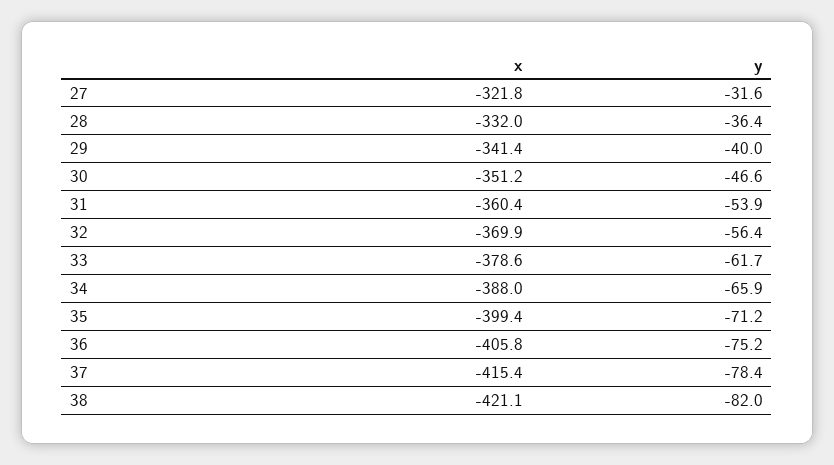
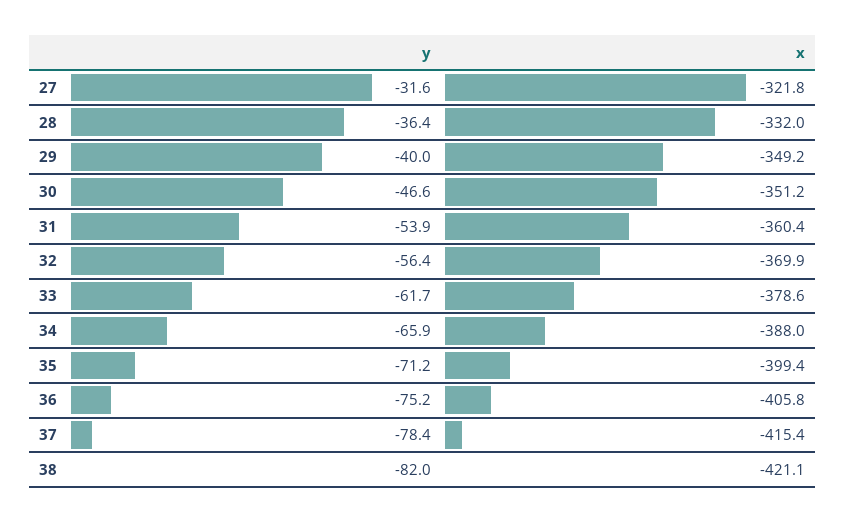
  {
    "x": {
      "27": -321.8,
      "28": -332,
-     "29": -341.4,
+     "29": -349.2,
      "30": -351.2,
      "31": -360.4,
      "32": -369.9,
      "33": -378.6,
      "34": -388,
      "35": -399.4,
      "36": -405.8,
      "37": -415.4,
      "38": -421.1
    },
    "y": {
      "27": -31.6,
      "28": -36.4,
      "29": -40,
      "30": -46.6,
      "31": -53.9,
      "32": -56.4,
      "33": -61.7,
      "34": -65.9,
      "35": -71.2,
      "36": -75.2,
      "37": -78.4,
      "38": -82
    }
  }

